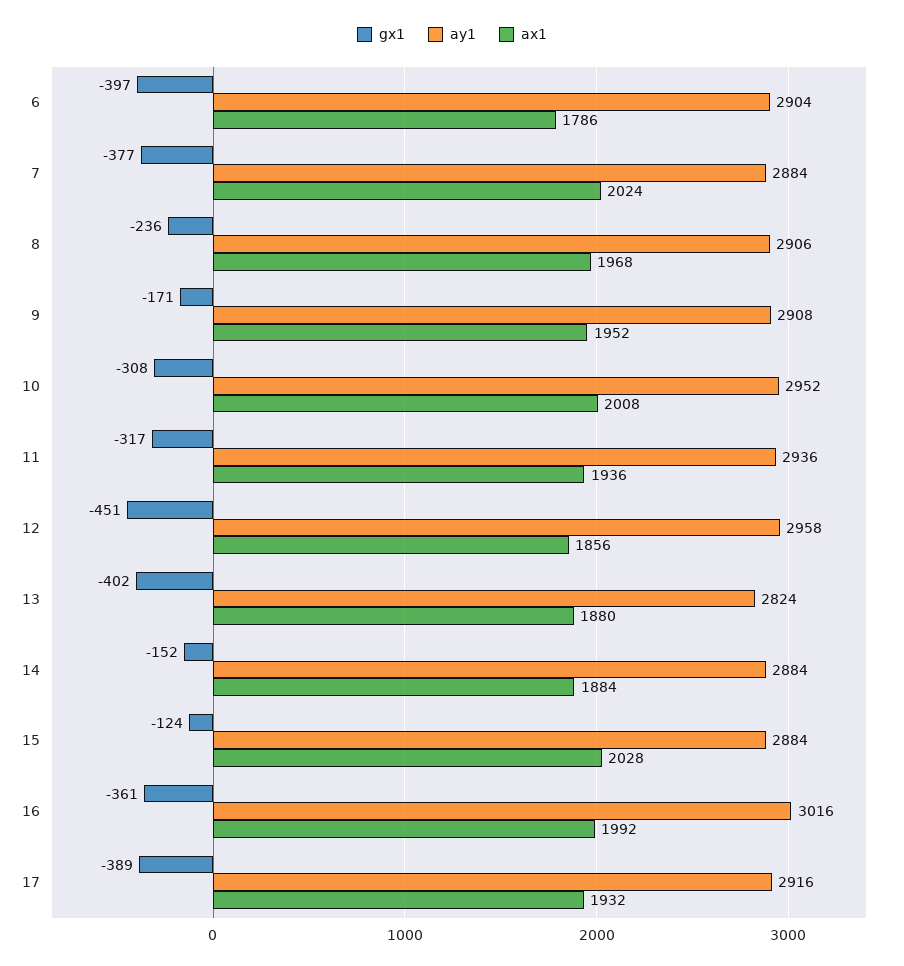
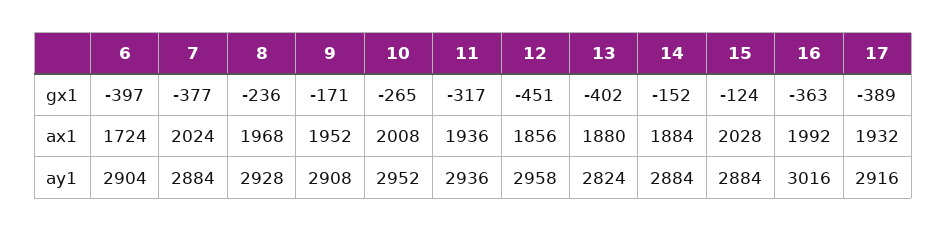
  {
    "gx1": {
      "6": -397,
      "7": -377,
      "8": -236,
      "9": -171,
-     "10": -308,
+     "10": -265,
      "11": -317,
      "12": -451,
      "13": -402,
      "14": -152,
      "15": -124,
-     "16": -361,
+     "16": -363,
      "17": -389
    },
    "ay1": {
      "6": 2904,
      "7": 2884,
-     "8": 2906,
+     "8": 2928,
      "9": 2908,
      "10": 2952,
      "11": 2936,
      "12": 2958,
      "13": 2824,
      "14": 2884,
      "15": 2884,
      "16": 3016,
      "17": 2916
    },
    "ax1": {
-     "6": 1786,
+     "6": 1724,
      "7": 2024,
      "8": 1968,
      "9": 1952,
      "10": 2008,
      "11": 1936,
      "12": 1856,
      "13": 1880,
      "14": 1884,
      "15": 2028,
      "16": 1992,
      "17": 1932
    }
  }

